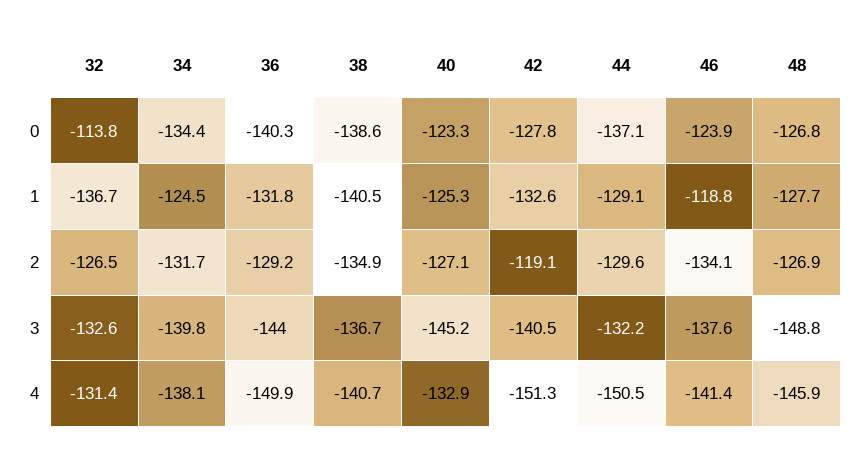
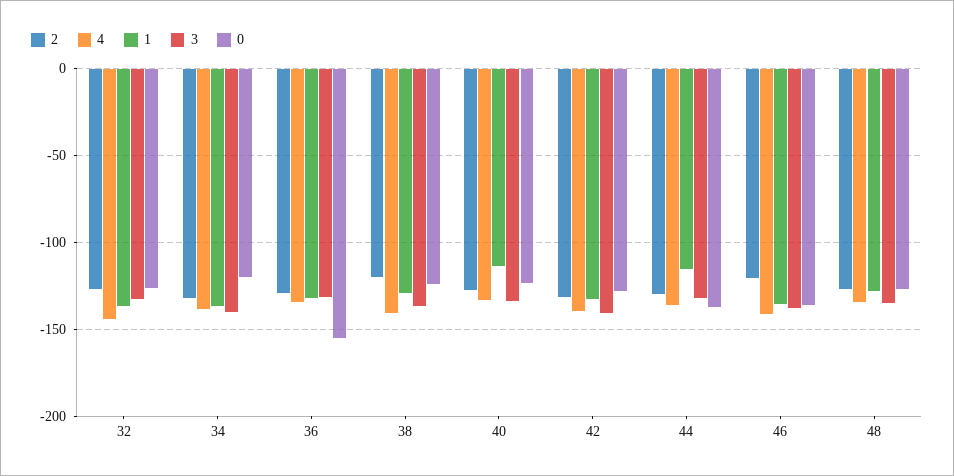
  {
    "0": {
-     "32": -113.8,
+     "32": -125,
-     "34": -134.4,
+     "34": -120,
-     "36": -140.3,
+     "36": -155,
-     "38": -138.6,
+     "38": -125,
      "40": -123.3,
      "42": -127.8,
      "44": -137.1,
-     "46": -123.9,
+     "46": -135,
      "48": -126.8
    },
    "1": {
      "32": -136.7,
-     "34": -124.5,
+     "34": -135,
      "36": -131.8,
-     "38": -140.5,
+     "38": -130,
-     "40": -125.3,
+     "40": -115,
      "42": -132.6,
-     "44": -129.1,
+     "44": -115,
-     "46": -118.8,
+     "46": -135,
      "48": -127.7
    },
    "2": {
      "32": -126.5,
      "34": -131.7,
      "36": -129.2,
-     "38": -134.9,
+     "38": -120,
      "40": -127.1,
-     "42": -119.1,
+     "42": -130,
      "44": -129.6,
-     "46": -134.1,
+     "46": -120,
      "48": -126.9
    },
    "3": {
      "32": -132.6,
      "34": -139.8,
-     "36": -144,
+     "36": -130,
      "38": -136.7,
-     "40": -145.2,
+     "40": -135,
      "42": -140.5,
      "44": -132.2,
      "46": -137.6,
-     "48": -148.8
+     "48": -135
    },
    "4": {
-     "32": -131.4,
+     "32": -145,
      "34": -138.1,
-     "36": -149.9,
+     "36": -135,
      "38": -140.7,
      "40": -132.9,
-     "42": -151.3,
+     "42": -140,
-     "44": -150.5,
+     "44": -135,
      "46": -141.4,
-     "48": -145.9
+     "48": -135
    }
  }

